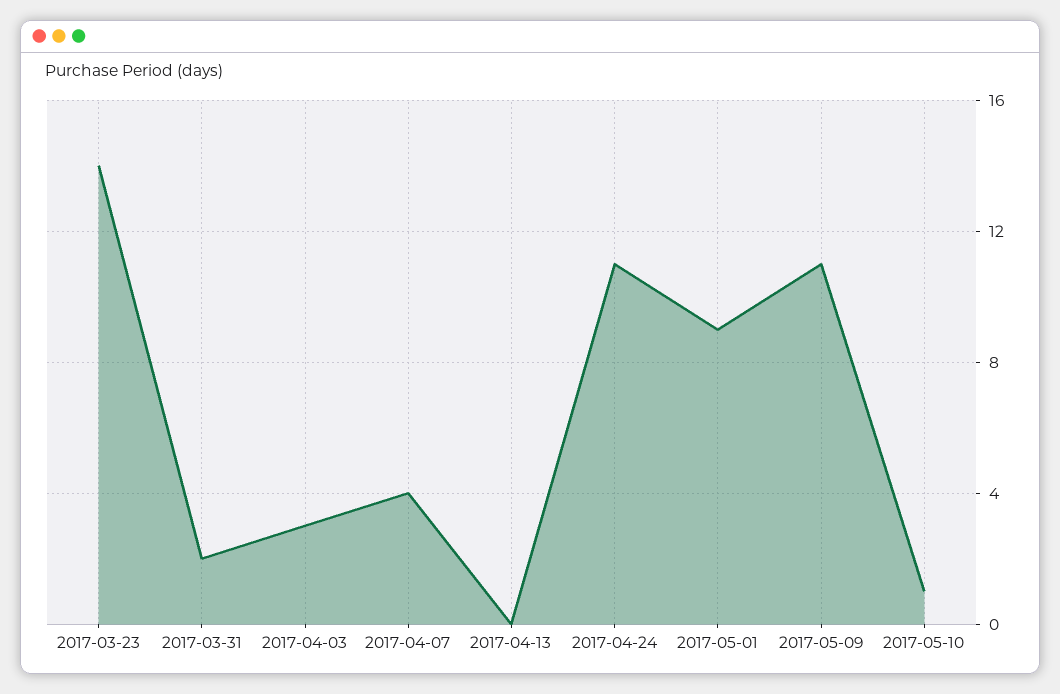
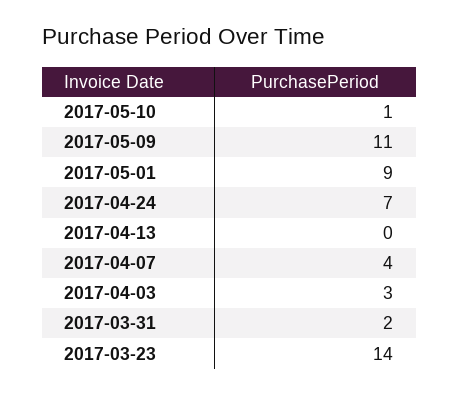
  {
    "2017-03-23": 14,
    "2017-03-31": 2,
    "2017-04-03": 3,
    "2017-04-07": 4,
    "2017-04-13": 0,
-   "2017-04-24": 11,
+   "2017-04-24": 7,
    "2017-05-01": 9,
    "2017-05-09": 11,
    "2017-05-10": 1
  }

